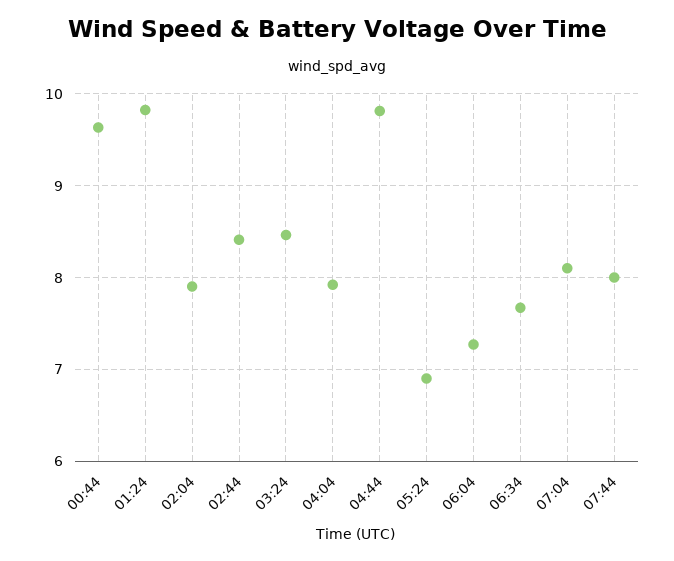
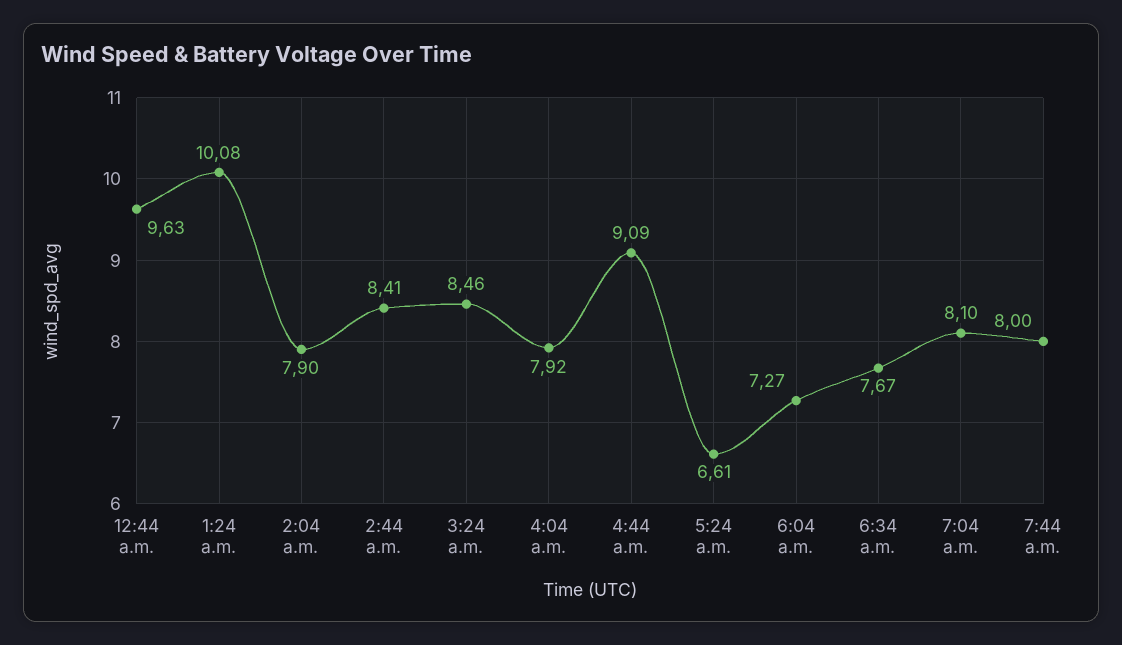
  {
    "00:44": 9.63,
-   "01:24": 9.8,
+   "01:24": 10.08,
    "02:04": 7.9,
    "02:44": 8.41,
    "03:24": 8.46,
    "04:04": 7.92,
-   "04:44": 9.8,
+   "04:44": 9.09,
-   "05:24": 6.9,
+   "05:24": 6.61,
    "06:04": 7.27,
    "06:34": 7.67,
    "07:04": 8.1,
    "07:44": 8
  }

